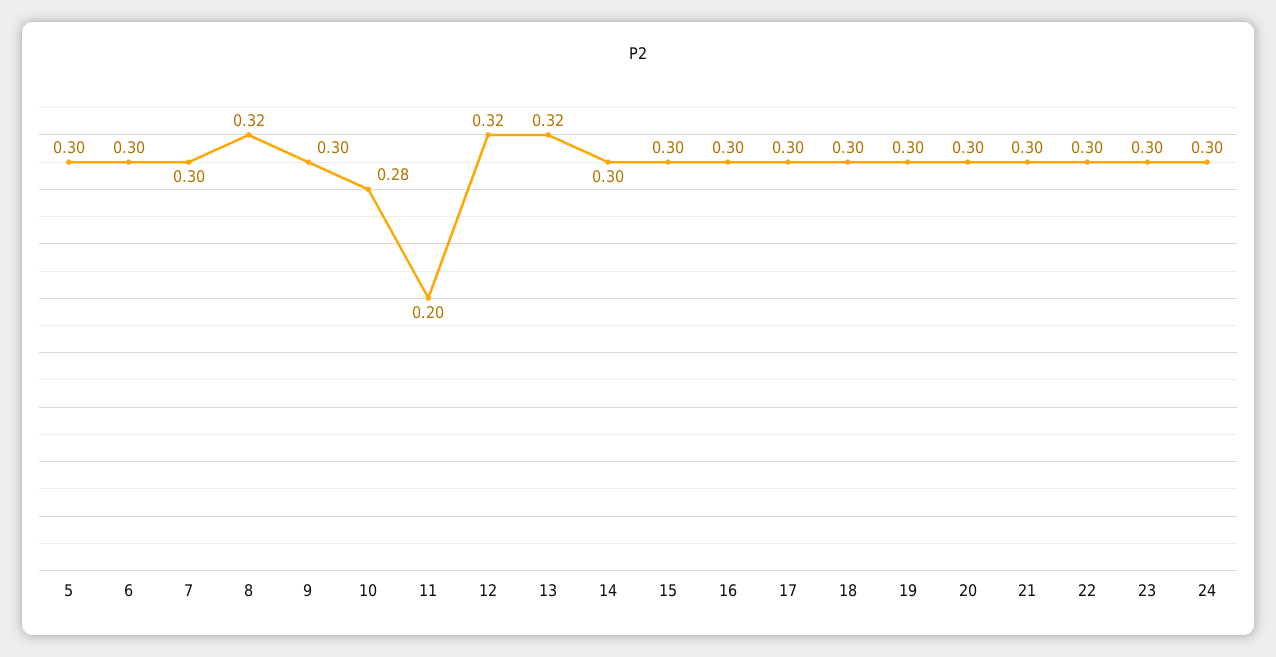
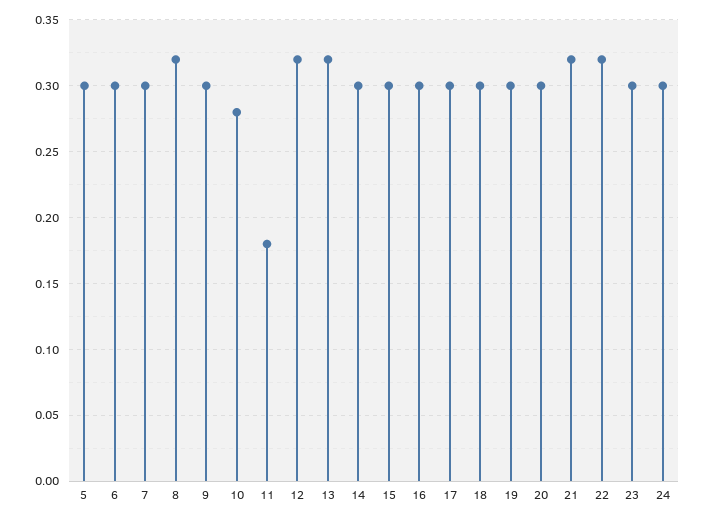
  {
    "5": 0.3,
    "6": 0.3,
    "7": 0.3,
    "8": 0.32,
    "9": 0.3,
    "10": 0.28,
-   "11": 0.2,
+   "11": 0.18,
    "12": 0.32,
    "13": 0.32,
    "14": 0.3,
    "15": 0.3,
    "16": 0.3,
    "17": 0.3,
    "18": 0.3,
    "19": 0.3,
    "20": 0.3,
-   "21": 0.3,
+   "21": 0.32,
-   "22": 0.3,
+   "22": 0.32,
    "23": 0.3,
    "24": 0.3
  }

